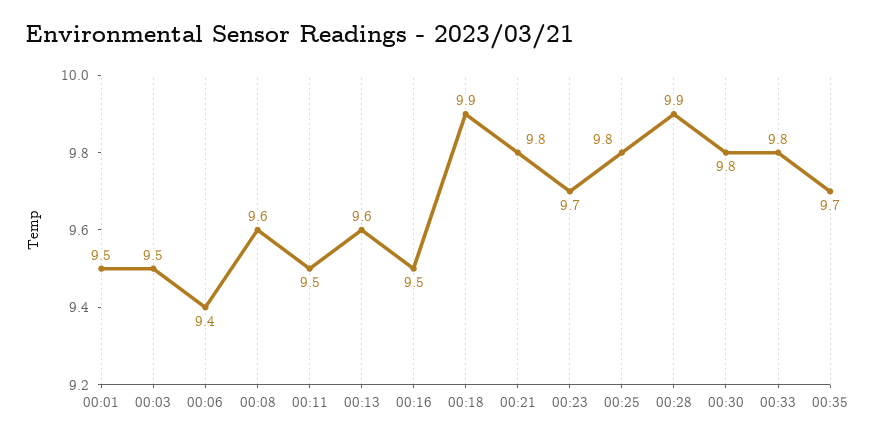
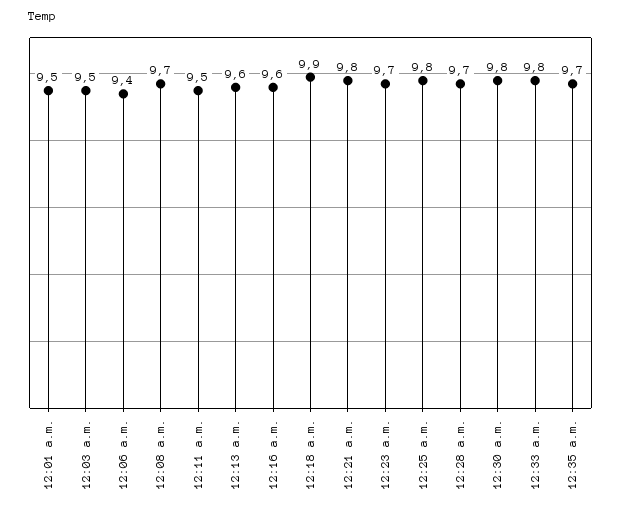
  {
    "00:01": 9.5,
    "00:03": 9.5,
    "00:06": 9.4,
-   "00:08": 9.6,
+   "00:08": 9.7,
    "00:11": 9.5,
    "00:13": 9.6,
-   "00:16": 9.5,
+   "00:16": 9.6,
    "00:18": 9.9,
    "00:21": 9.8,
    "00:23": 9.7,
    "00:25": 9.8,
-   "00:28": 9.9,
+   "00:28": 9.7,
    "00:30": 9.8,
    "00:33": 9.8,
    "00:35": 9.7
  }

